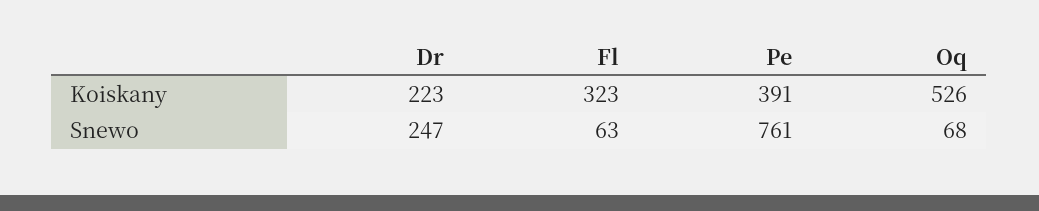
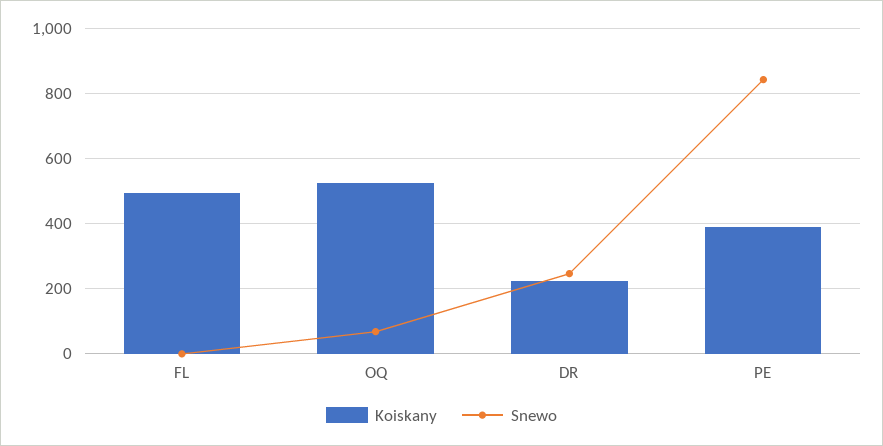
  {
    "Koiskany": {
      "Dr": 223,
-     "Fl": 323,
+     "Fl": 500,
      "Pe": 391,
      "Oq": 526
    },
    "Snewo": {
      "Dr": 247,
-     "Fl": 63,
+     "Fl": 0,
-     "Pe": 761,
+     "Pe": 840,
      "Oq": 68
    }
  }

